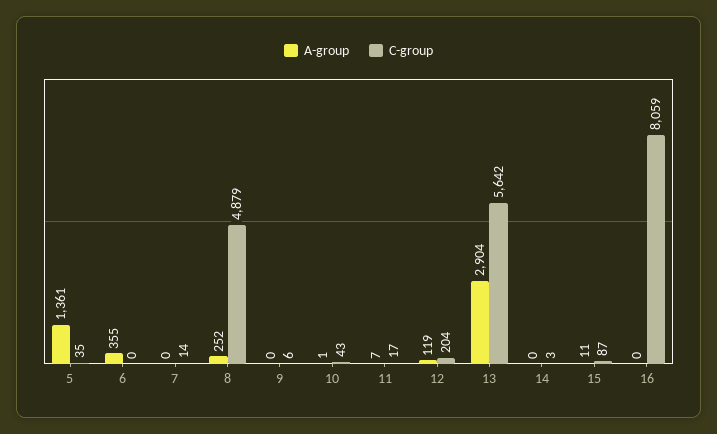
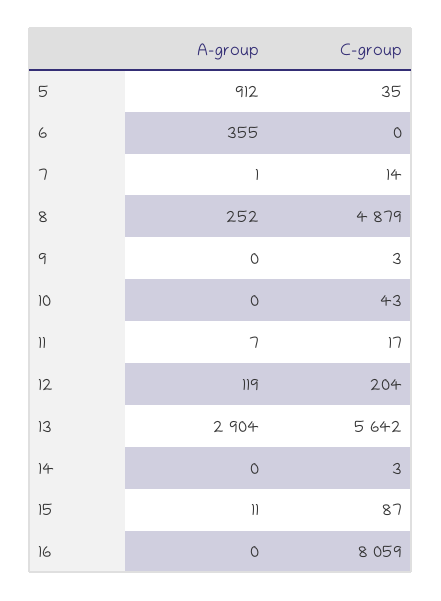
  {
    "A-group": {
-     "5": 1361,
+     "5": 912,
      "6": 355,
-     "7": 0,
+     "7": 1,
      "8": 252,
      "9": 0,
-     "10": 1,
+     "10": 0,
      "11": 7,
      "12": 119,
      "13": 2904,
      "14": 0,
      "15": 11,
      "16": 0
    },
    "C-group": {
      "5": 35,
      "6": 0,
      "7": 14,
      "8": 4879,
-     "9": 6,
+     "9": 3,
      "10": 43,
      "11": 17,
      "12": 204,
      "13": 5642,
      "14": 3,
      "15": 87,
      "16": 8059
    }
  }

